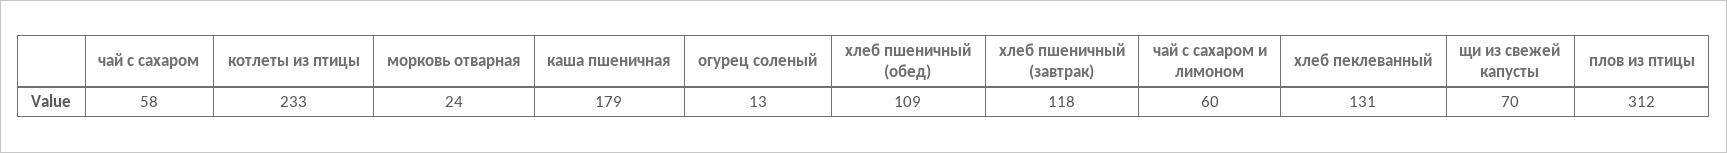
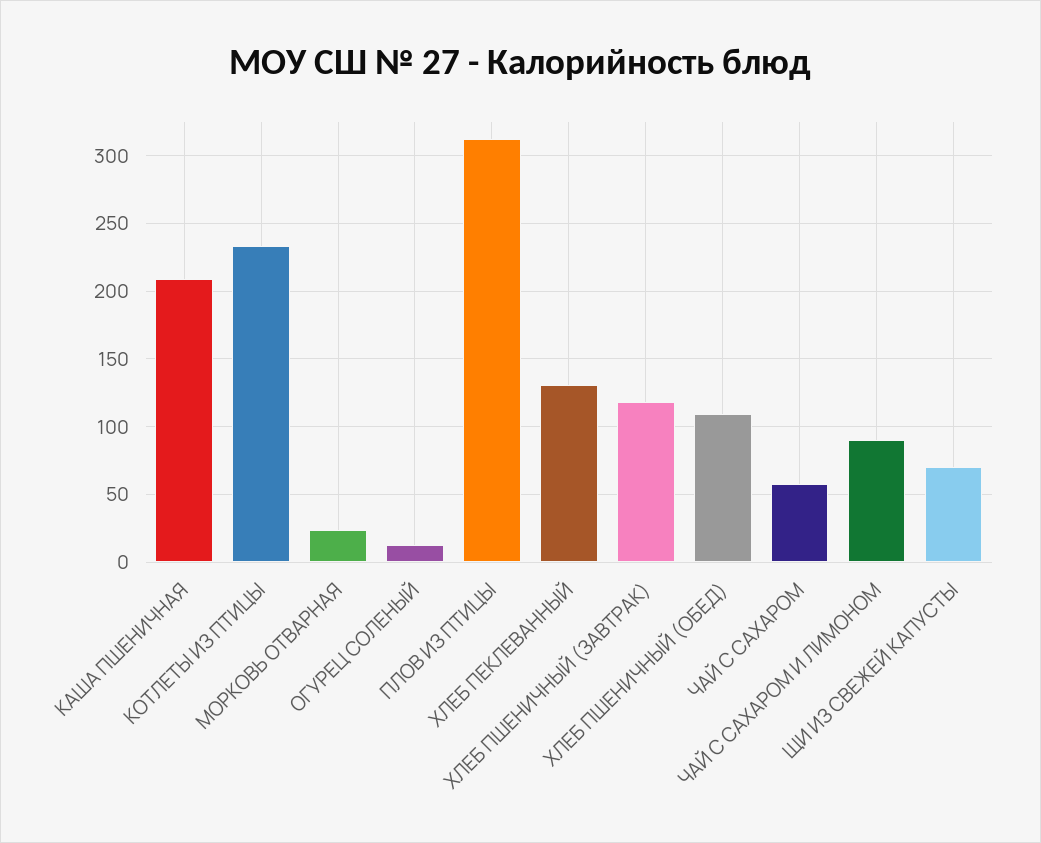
  {
    "чай с сахаром": 58,
    "котлеты из птицы": 233,
    "морковь отварная": 24,
-   "каша пшеничная": 179,
+   "каша пшеничная": 210,
    "огурец соленый": 13,
    "хлеб пшеничный (обед)": 109,
    "хлеб пшеничный (завтрак)": 118,
-   "чай с сахаром и лимоном": 60,
+   "чай с сахаром и лимоном": 90,
    "хлеб пеклеванный": 131,
    "щи из свежей капусты": 70,
    "плов из птицы": 312
  }

